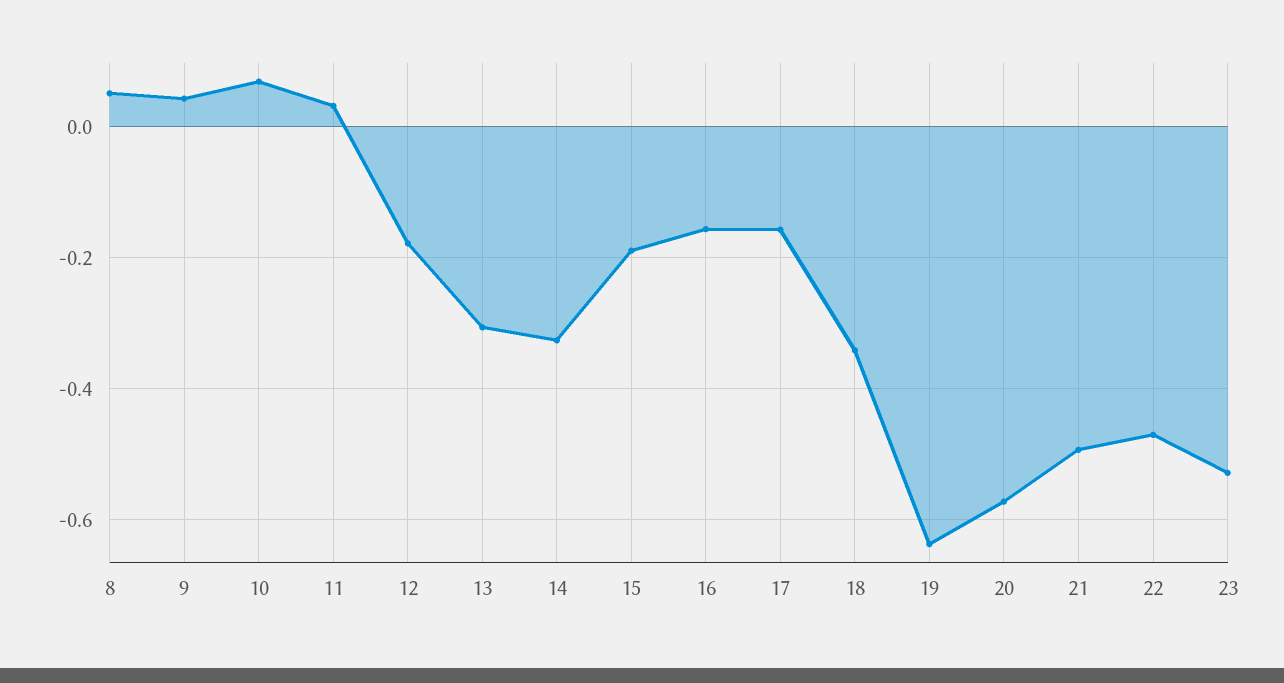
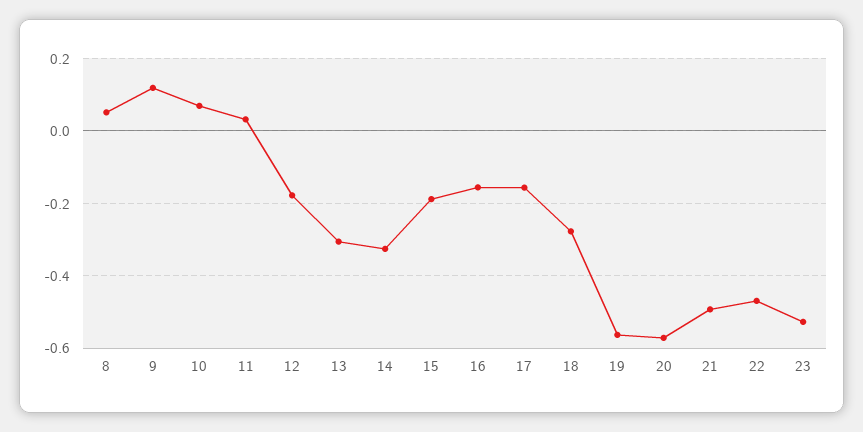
  {
    "8": 0.06,
-   "9": 0.04,
+   "9": 0.12,
    "10": 0.06,
    "11": 0.04,
    "12": -0.18,
    "13": -0.3,
    "14": -0.32,
    "15": -0.18,
    "16": -0.16,
    "17": -0.16,
-   "18": -0.34,
+   "18": -0.28,
-   "19": -0.64,
+   "19": -0.56,
    "20": -0.58,
    "21": -0.5,
    "22": -0.48,
    "23": -0.52
  }

